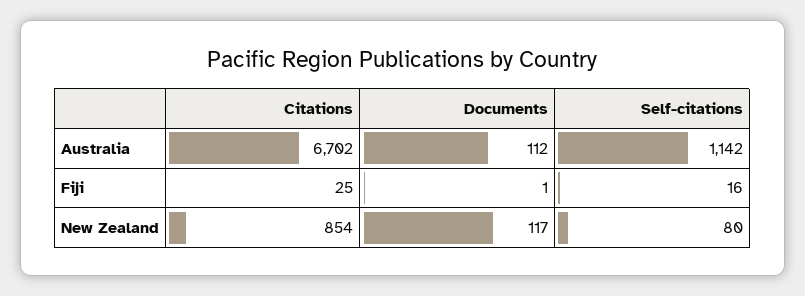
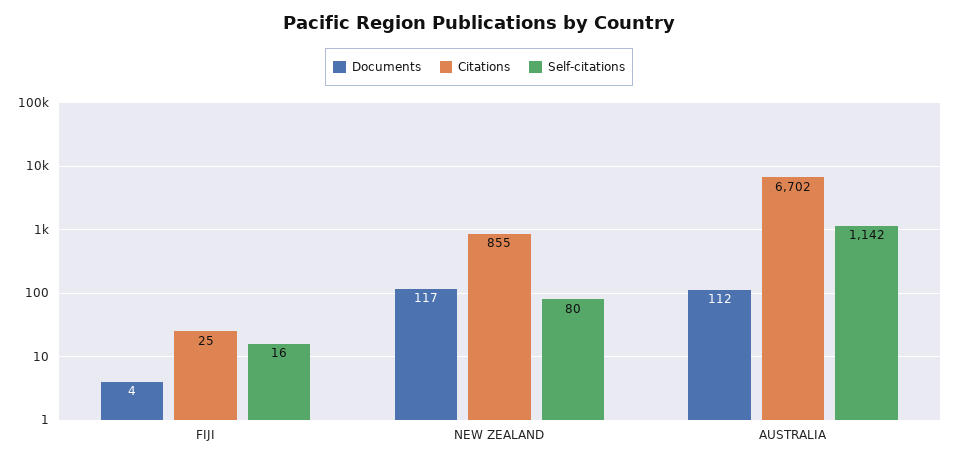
  {
    "Citations": {
      "Australia": 6702,
      "Fiji": 25,
-     "New Zealand": 854
+     "New Zealand": 855
    },
    "Documents": {
      "Australia": 112,
-     "Fiji": 1,
+     "Fiji": 4,
      "New Zealand": 117
    },
    "Self-citations": {
      "Australia": 1142,
      "Fiji": 16,
      "New Zealand": 80
    }
  }

